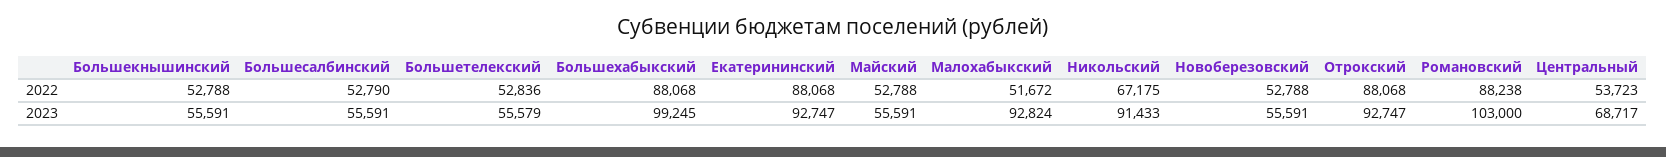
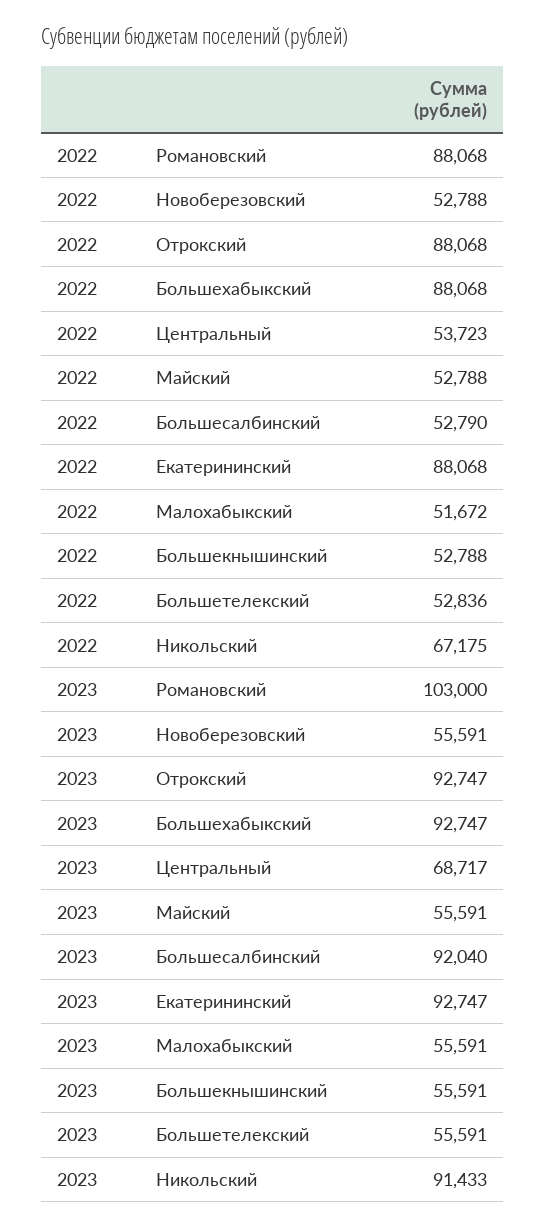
  {
    "Большекнышинский": {
      "2022": 52788,
      "2023": 55591
    },
    "Большесалбинский": {
      "2022": 52790,
-     "2023": 55591
+     "2023": 92040
    },
    "Большетелекский": {
      "2022": 52836,
-     "2023": 55579
+     "2023": 55591
    },
    "Большехабыкский": {
      "2022": 88068,
-     "2023": 99245
+     "2023": 92747
    },
    "Екатерининский": {
      "2022": 88068,
      "2023": 92747
    },
    "Майский": {
      "2022": 52788,
      "2023": 55591
    },
    "Малохабыкский": {
      "2022": 51672,
-     "2023": 92824
+     "2023": 55591
    },
    "Никольский": {
      "2022": 67175,
      "2023": 91433
    },
    "Новоберезовский": {
      "2022": 52788,
      "2023": 55591
    },
    "Отрокский": {
      "2022": 88068,
      "2023": 92747
    },
    "Романовский": {
-     "2022": 88238,
+     "2022": 88068,
      "2023": 103000
    },
    "Центральный": {
      "2022": 53723,
      "2023": 68717
    }
  }

